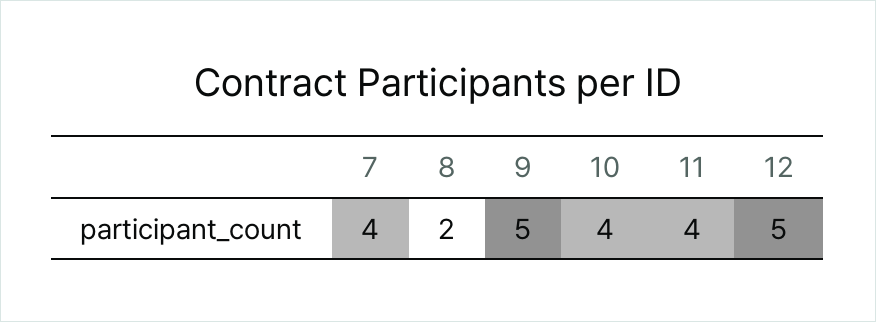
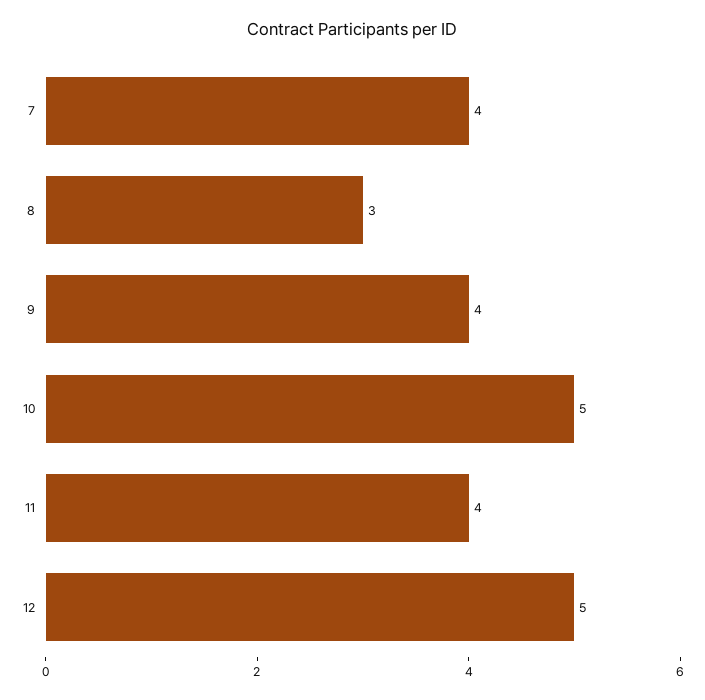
  {
    "7": 4,
-   "8": 2,
+   "8": 3,
-   "9": 5,
+   "9": 4,
-   "10": 4,
+   "10": 5,
    "11": 4,
    "12": 5
  }

